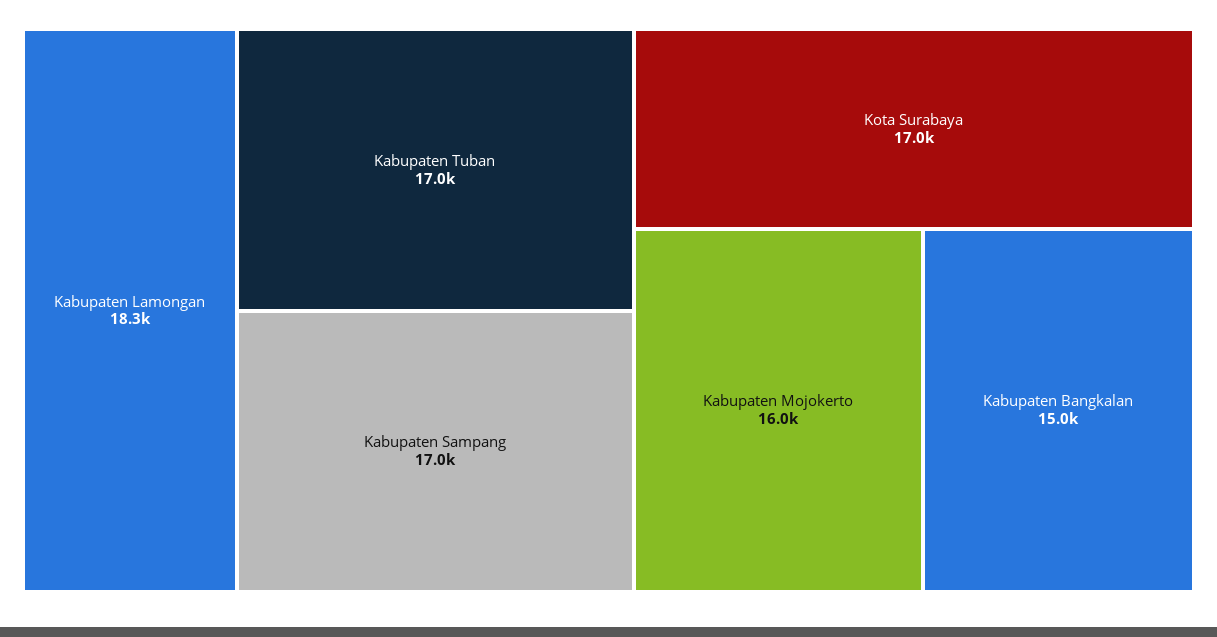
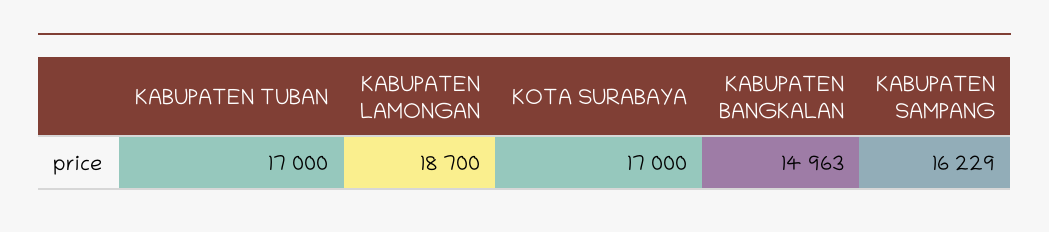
  {
-   "Kabupaten Lamongan": 18300,
+   "Kabupaten Lamongan": 18700,
    "Kabupaten Tuban": 17000,
-   "Kabupaten Sampang": 17000,
+   "Kabupaten Sampang": 16229,
    "Kota Surabaya": 17000,
-   "Kabupaten Mojokerto": 16000,
    "Kabupaten Bangkalan": 14963
  }

